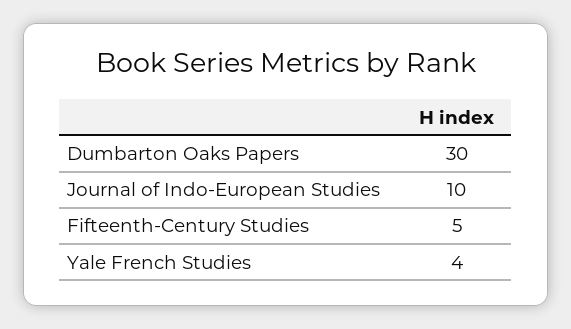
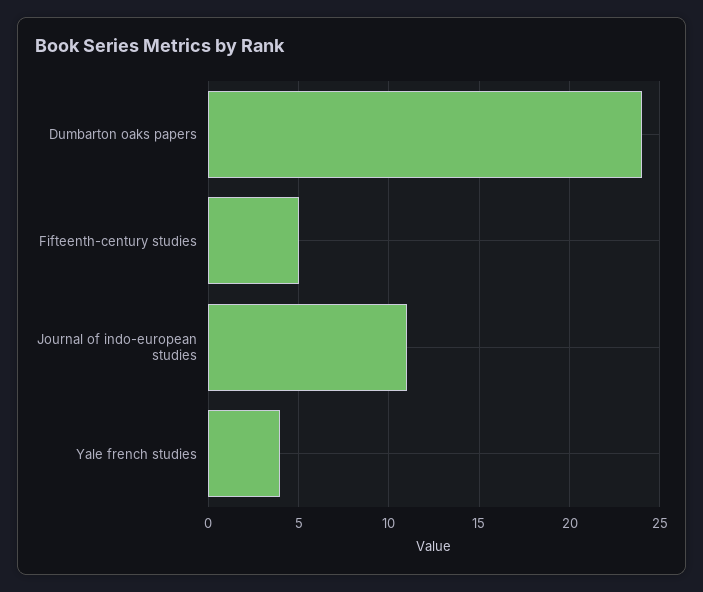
  {
-   "Dumbarton Oaks Papers": 30,
+   "Dumbarton Oaks Papers": 24,
-   "Journal of Indo-European Studies": 10,
+   "Journal of Indo-European Studies": 11,
    "Fifteenth-Century Studies": 5,
    "Yale French Studies": 4
  }

